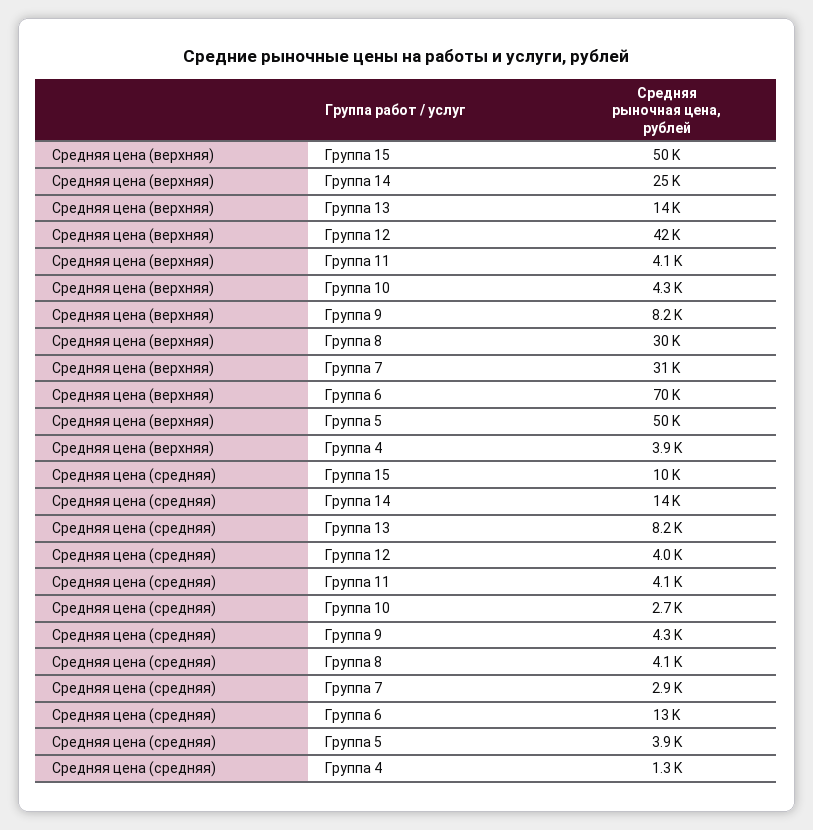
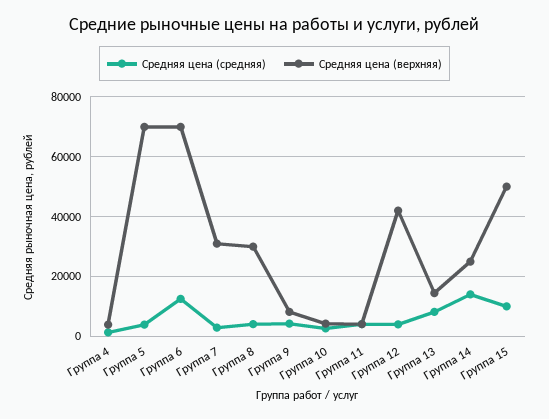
  {
    "Средняя цена (верхняя)": {
      "Группа 15": 50000,
      "Группа 14": 25000,
      "Группа 13": 14000,
      "Группа 12": 42000,
      "Группа 11": 4100,
      "Группа 10": 4300,
      "Группа 9": 8200,
      "Группа 8": 30000,
      "Группа 7": 31000,
      "Группа 6": 70000,
-     "Группа 5": 50000,
+     "Группа 5": 70000,
      "Группа 4": 3900
    },
    "Средняя цена (средняя)": {
      "Группа 15": 10000,
      "Группа 14": 14000,
      "Группа 13": 8200,
      "Группа 12": 4000,
      "Группа 11": 4100,
      "Группа 10": 2700,
      "Группа 9": 4300,
      "Группа 8": 4100,
      "Группа 7": 2900,
      "Группа 6": 13000,
      "Группа 5": 3900,
      "Группа 4": 1300
    }
  }

